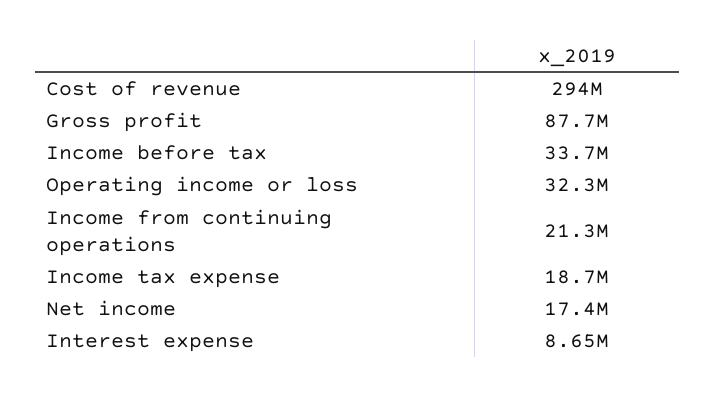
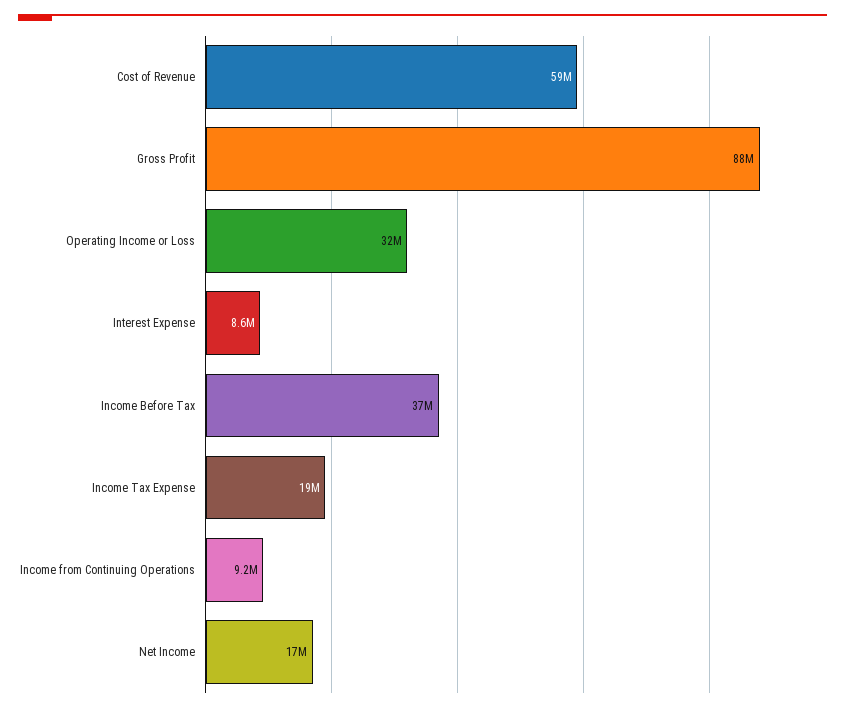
  {
-   "Cost of revenue": 294000000,
+   "Cost of revenue": 59000000,
    "Gross profit": 87700000,
-   "Income before tax": 33700000,
+   "Income before tax": 37000000,
    "Operating income or loss": 32300000,
-   "Income from continuing operations": 21300000,
+   "Income from continuing operations": 9200000,
    "Income tax expense": 18700000,
    "Net income": 17400000,
    "Interest expense": 8650000
  }

